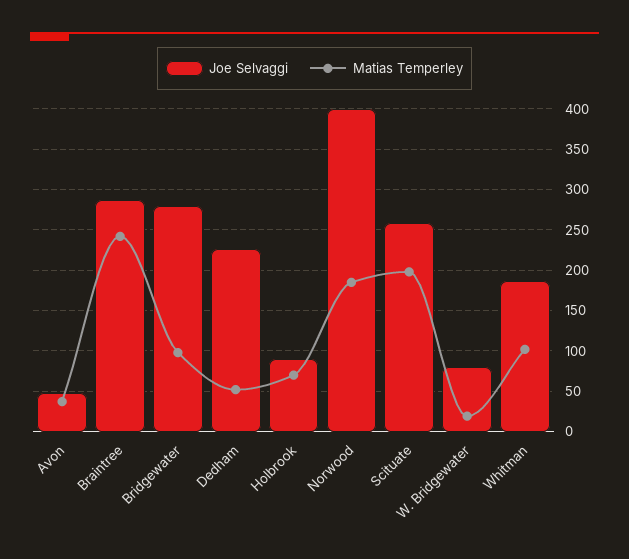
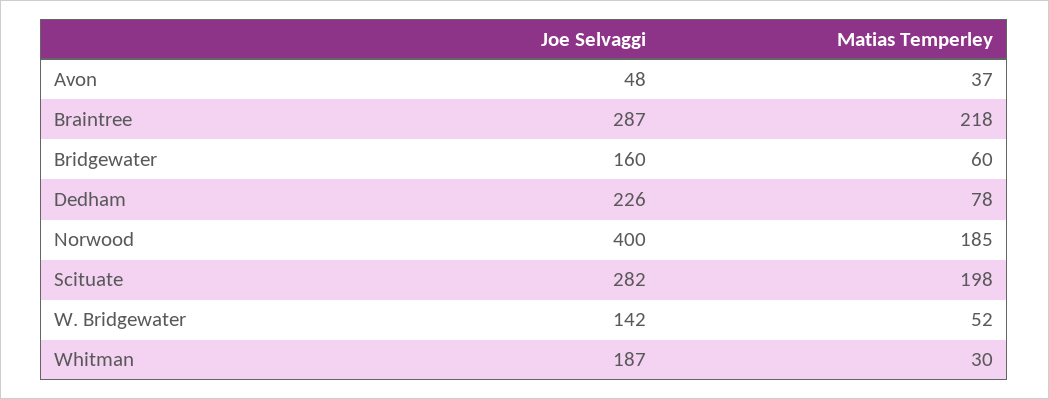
  {
    "Joe Selvaggi": {
      "Avon": 48,
      "Braintree": 287,
-     "Bridgewater": 280,
+     "Bridgewater": 160,
      "Dedham": 226,
-     "Holbrook": 90,
      "Norwood": 400,
-     "Scituate": 260,
+     "Scituate": 282,
-     "W. Bridgewater": 80,
+     "W. Bridgewater": 142,
      "Whitman": 187
    },
    "Matias Temperley": {
      "Avon": 37,
-     "Braintree": 240,
+     "Braintree": 218,
-     "Bridgewater": 100,
+     "Bridgewater": 60,
-     "Dedham": 50,
+     "Dedham": 78,
-     "Holbrook": 70,
      "Norwood": 185,
      "Scituate": 198,
-     "W. Bridgewater": 20,
+     "W. Bridgewater": 52,
-     "Whitman": 100
+     "Whitman": 30
    }
  }

